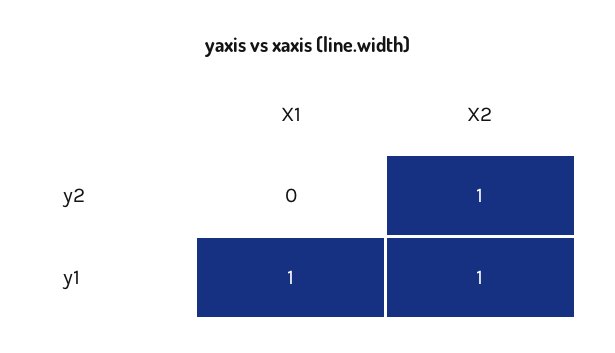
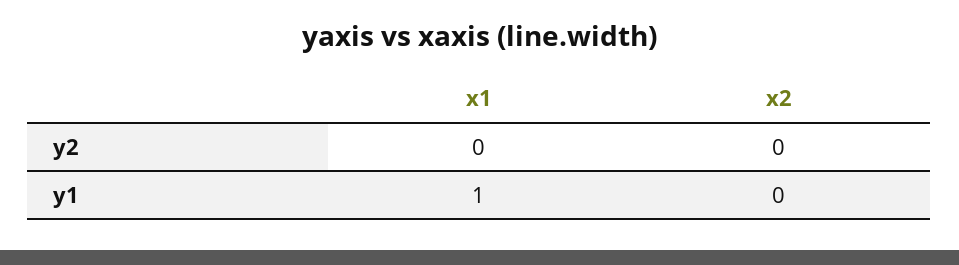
  {
    "X1": {
      "y2": 0,
      "y1": 1
    },
    "X2": {
-     "y2": 1,
+     "y2": 0,
-     "y1": 1
+     "y1": 0
    }
  }

